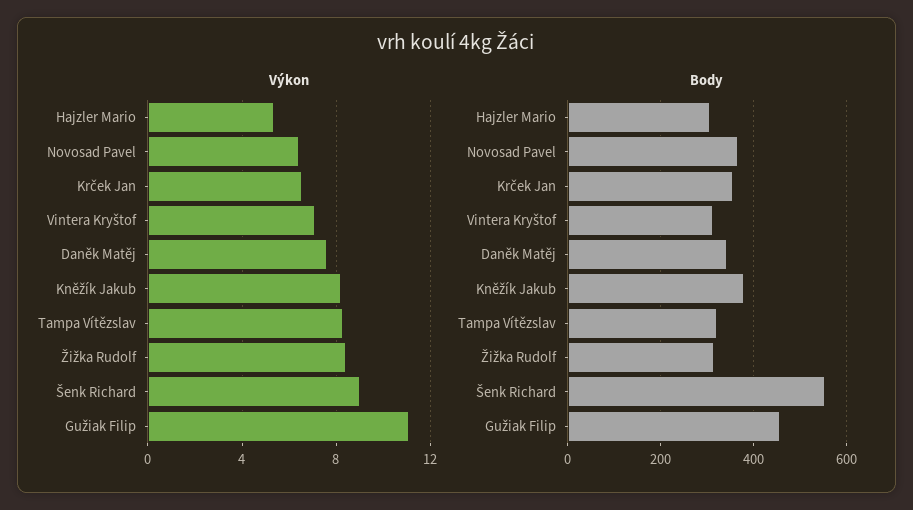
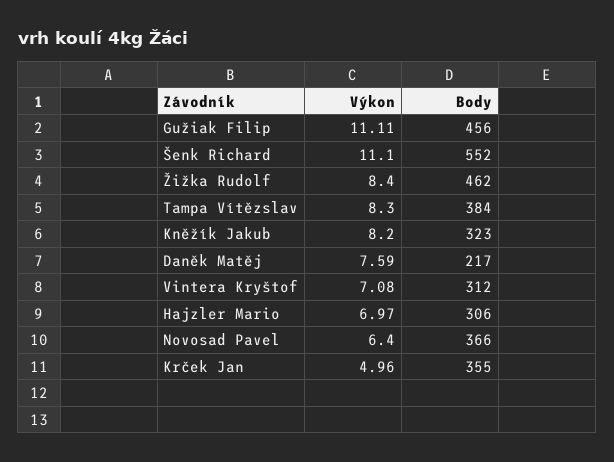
  {
    "Výkon": {
-     "Hajzler Mario": 5.5,
+     "Hajzler Mario": 6.97,
      "Novosad Pavel": 6.4,
-     "Krček Jan": 6.5,
+     "Krček Jan": 4.96,
      "Vintera Kryštof": 7.08,
      "Daněk Matěj": 7.59,
      "Kněžík Jakub": 8.2,
      "Tampa Vítězslav": 8.3,
      "Žižka Rudolf": 8.4,
-     "Šenk Richard": 9,
+     "Šenk Richard": 11.1,
      "Gužiak Filip": 11.11
    },
    "Body": {
      "Hajzler Mario": 306,
      "Novosad Pavel": 366,
      "Krček Jan": 355,
      "Vintera Kryštof": 312,
-     "Daněk Matěj": 340,
+     "Daněk Matěj": 217,
-     "Kněžík Jakub": 380,
+     "Kněžík Jakub": 323,
-     "Tampa Vítězslav": 320,
+     "Tampa Vítězslav": 384,
-     "Žižka Rudolf": 320,
+     "Žižka Rudolf": 462,
      "Šenk Richard": 552,
      "Gužiak Filip": 456
    }
  }

